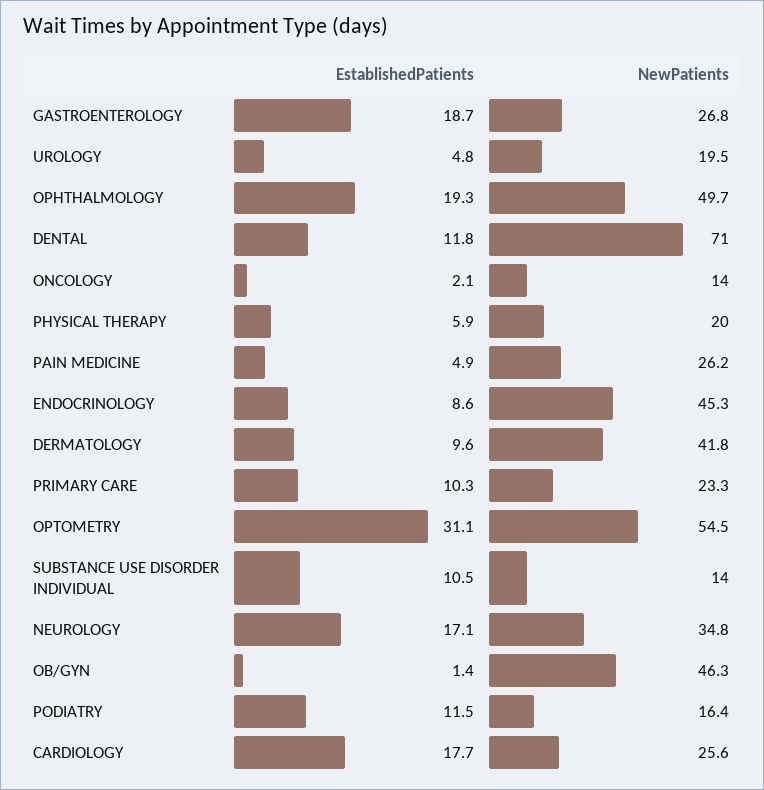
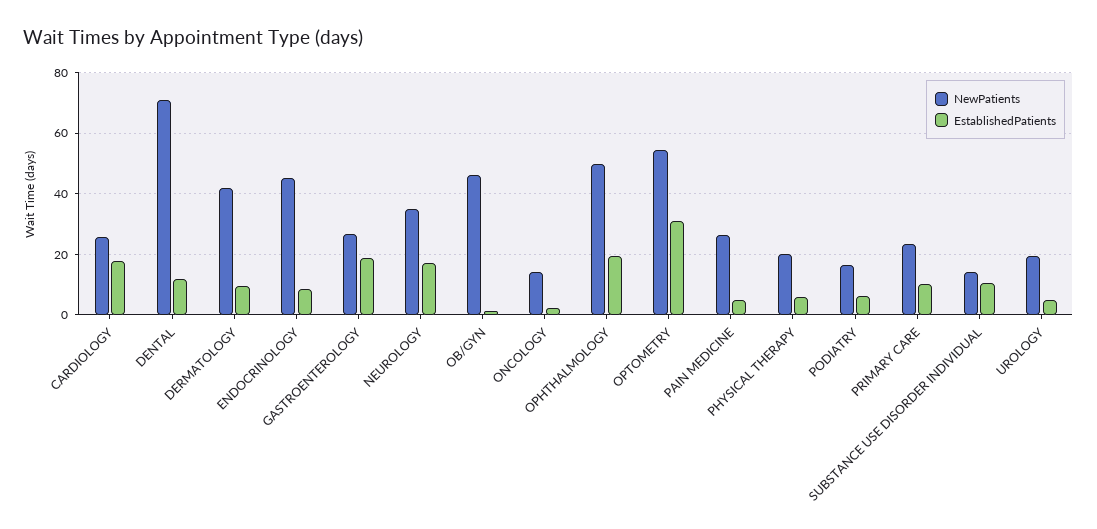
  {
    "EstablishedPatients": {
      "GASTROENTEROLOGY": 18.7,
      "UROLOGY": 4.8,
      "OPHTHALMOLOGY": 19.3,
      "DENTAL": 11.8,
      "ONCOLOGY": 2.1,
      "PHYSICAL THERAPY": 5.9,
      "PAIN MEDICINE": 4.9,
      "ENDOCRINOLOGY": 8.6,
      "DERMATOLOGY": 9.6,
      "PRIMARY CARE": 10.3,
      "OPTOMETRY": 31.1,
      "SUBSTANCE USE DISORDER INDIVIDUAL": 10.5,
      "NEUROLOGY": 17.1,
      "OB/GYN": 1.4,
-     "PODIATRY": 11.5,
+     "PODIATRY": 6,
      "CARDIOLOGY": 17.7
    },
    "NewPatients": {
      "GASTROENTEROLOGY": 26.8,
      "UROLOGY": 19.5,
      "OPHTHALMOLOGY": 49.7,
      "DENTAL": 71,
      "ONCOLOGY": 14,
      "PHYSICAL THERAPY": 20,
      "PAIN MEDICINE": 26.2,
      "ENDOCRINOLOGY": 45.3,
      "DERMATOLOGY": 41.8,
      "PRIMARY CARE": 23.3,
      "OPTOMETRY": 54.5,
      "SUBSTANCE USE DISORDER INDIVIDUAL": 14,
      "NEUROLOGY": 34.8,
      "OB/GYN": 46.3,
      "PODIATRY": 16.4,
      "CARDIOLOGY": 25.6
    }
  }

